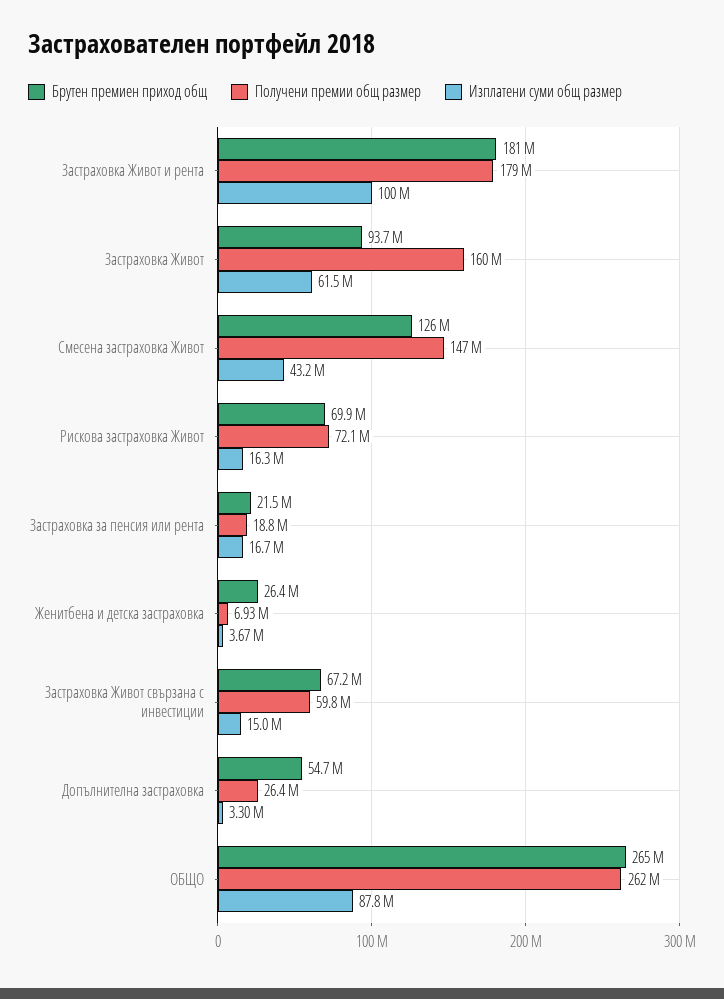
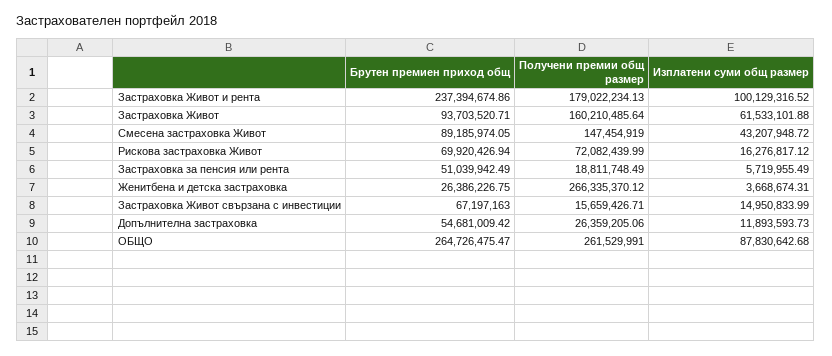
  {
    "Брутен премиен приход общ": {
-     "Застраховка Живот и рента": 181000000,
+     "Застраховка Живот и рента": 237394674.86,
      "Застраховка Живот": 93703520.71,
-     "Смесена застраховка Живот": 126000000,
+     "Смесена застраховка Живот": 89185974.05,
      "Рискова застраховка Живот": 69920426.94,
-     "Застраховка за пенсия или рента": 21500000,
+     "Застраховка за пенсия или рента": 51039942.49,
      "Женитбена и детска застраховка": 26386226.75,
      "Застраховка Живот свързана с инвестиции": 67197163,
      "Допълнителна застраховка": 54681009.42,
      "ОБЩО": 264726475.47
    },
    "Получени премии общ размер": {
      "Застраховка Живот и рента": 179022234.13,
      "Застраховка Живот": 160210485.64,
      "Смесена застраховка Живот": 147454919,
      "Рискова застраховка Живот": 72082439.99,
      "Застраховка за пенсия или рента": 18811748.49,
-     "Женитбена и детска застраховка": 6930000,
+     "Женитбена и детска застраховка": 266335370.12,
-     "Застраховка Живот свързана с инвестиции": 59800000,
+     "Застраховка Живот свързана с инвестиции": 15659426.71,
      "Допълнителна застраховка": 26359205.06,
      "ОБЩО": 261529991
    },
    "Изплатени суми общ размер": {
      "Застраховка Живот и рента": 100129316.52,
      "Застраховка Живот": 61533101.88,
      "Смесена застраховка Живот": 43207948.72,
      "Рискова застраховка Живот": 16276817.12,
-     "Застраховка за пенсия или рента": 16700000,
+     "Застраховка за пенсия или рента": 5719955.49,
      "Женитбена и детска застраховка": 3668674.31,
      "Застраховка Живот свързана с инвестиции": 14950833.99,
-     "Допълнителна застраховка": 3300000,
+     "Допълнителна застраховка": 11893593.73,
      "ОБЩО": 87830642.68
    }
  }

